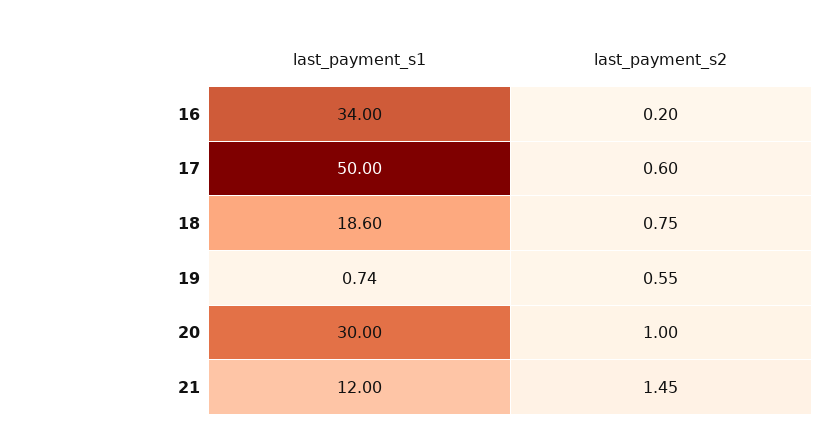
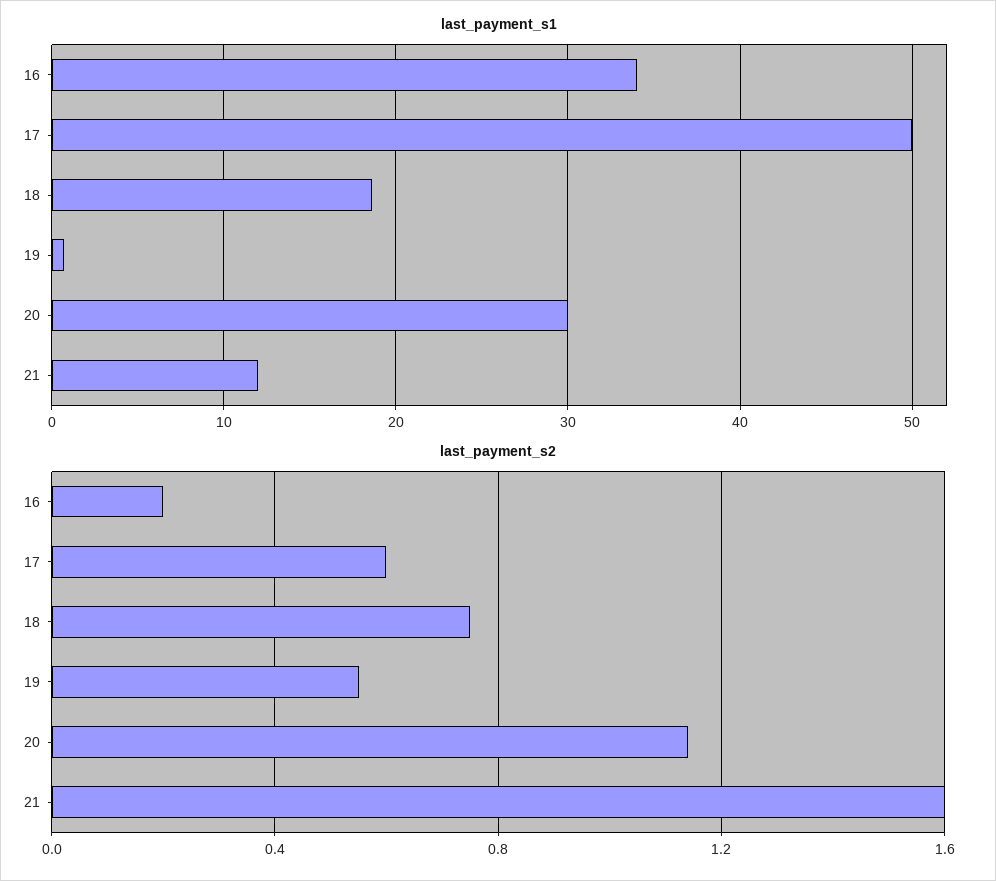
  {
    "last_payment_s1": {
      "16": 34,
      "17": 50,
      "18": 18.6,
      "19": 0.74,
      "20": 30,
      "21": 12
    },
    "last_payment_s2": {
      "16": 0.2,
      "17": 0.6,
      "18": 0.75,
      "19": 0.55,
-     "20": 1,
+     "20": 1.15,
-     "21": 1.45
+     "21": 1.6
    }
  }

